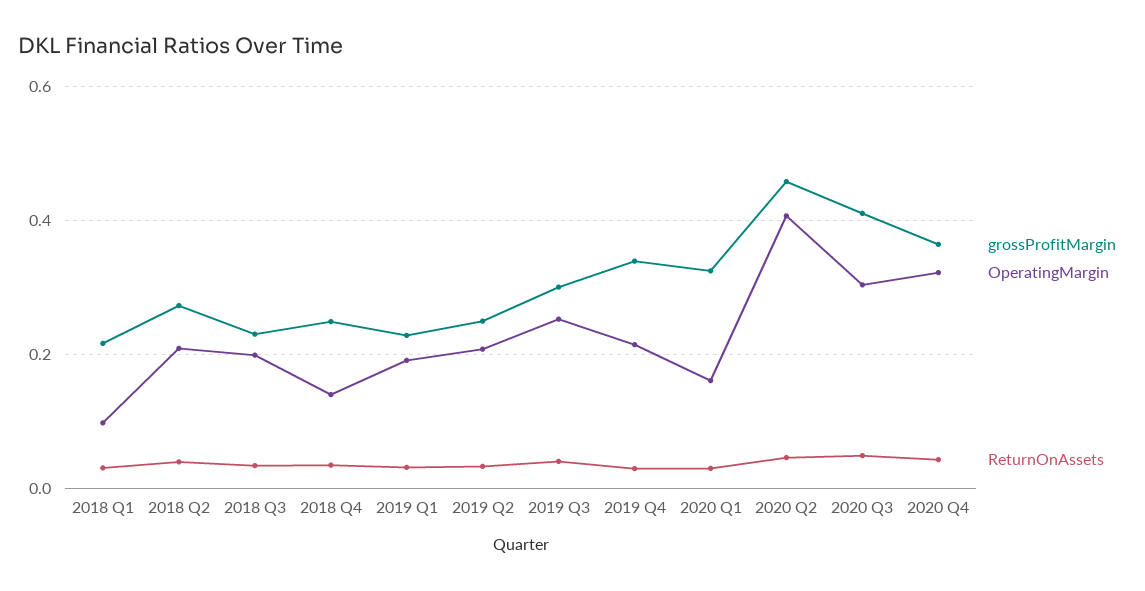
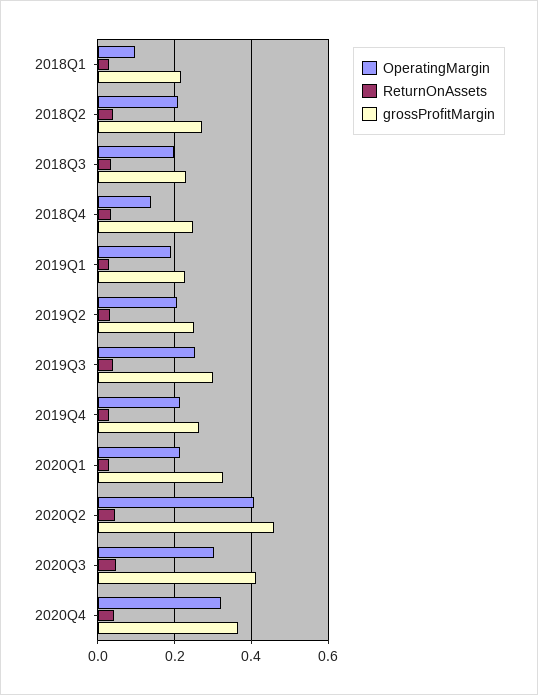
  {
    "grossProfitMargin": {
      "2018 Q1": 0.22,
      "2018 Q2": 0.28,
      "2018 Q3": 0.24,
      "2018 Q4": 0.24,
      "2019 Q1": 0.22,
      "2019 Q2": 0.24,
      "2019 Q3": 0.3,
-     "2019 Q4": 0.34,
+     "2019 Q4": 0.26,
      "2020 Q1": 0.32,
      "2020 Q2": 0.46,
      "2020 Q3": 0.42,
      "2020 Q4": 0.36
    },
    "OperatingMargin": {
      "2018 Q1": 0.1,
      "2018 Q2": 0.2,
      "2018 Q3": 0.2,
      "2018 Q4": 0.14,
      "2019 Q1": 0.2,
      "2019 Q2": 0.2,
      "2019 Q3": 0.26,
      "2019 Q4": 0.22,
-     "2020 Q1": 0.16,
+     "2020 Q1": 0.22,
      "2020 Q2": 0.4,
      "2020 Q3": 0.3,
      "2020 Q4": 0.32
    },
    "ReturnOnAssets": {
      "2018 Q1": 0.04,
      "2018 Q2": 0.04,
      "2018 Q3": 0.04,
      "2018 Q4": 0.04,
      "2019 Q1": 0.04,
      "2019 Q2": 0.04,
      "2019 Q3": 0.04,
      "2019 Q4": 0.02,
      "2020 Q1": 0.02,
      "2020 Q2": 0.04,
      "2020 Q3": 0.04,
      "2020 Q4": 0.04
    }
  }

